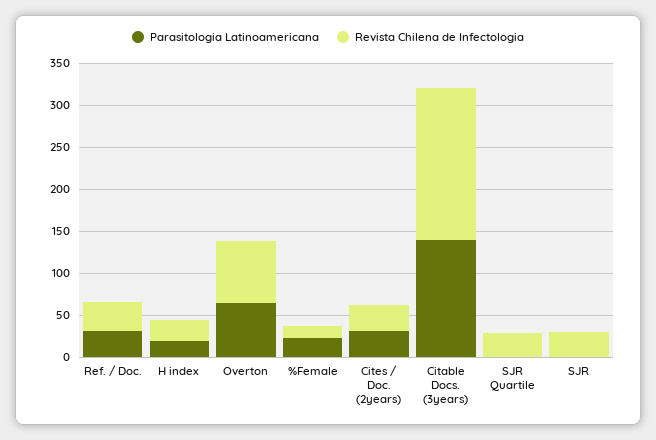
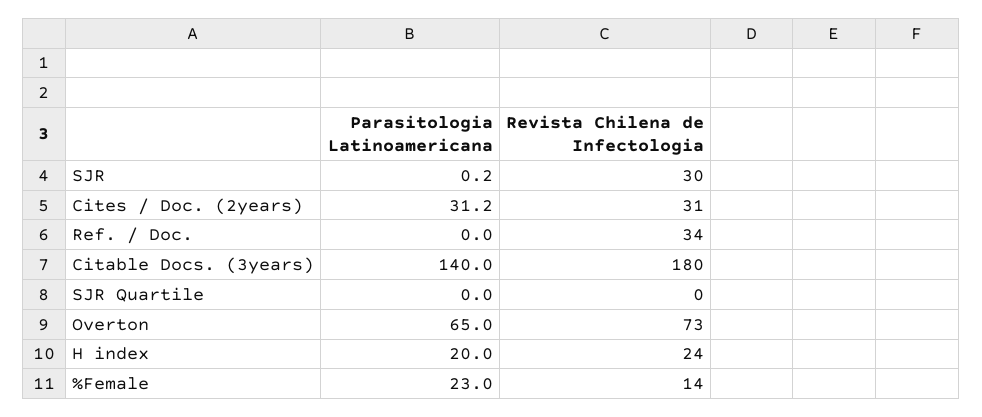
  {
    "Parasitologia Latinoamericana": {
-     "Ref. / Doc.": 30,
+     "Ref. / Doc.": 0,
      "H index": 20,
      "Overton": 65,
      "%Female": 23,
      "Cites / Doc. (2years)": 31.2,
      "Citable Docs. (3years)": 140,
      "SJR Quartile": 0,
      "SJR": 0.2
    },
    "Revista Chilena de Infectologia": {
      "Ref. / Doc.": 34,
      "H index": 24,
      "Overton": 73,
      "%Female": 14,
      "Cites / Doc. (2years)": 31,
      "Citable Docs. (3years)": 180,
-     "SJR Quartile": 30,
+     "SJR Quartile": 0,
      "SJR": 30
    }
  }

